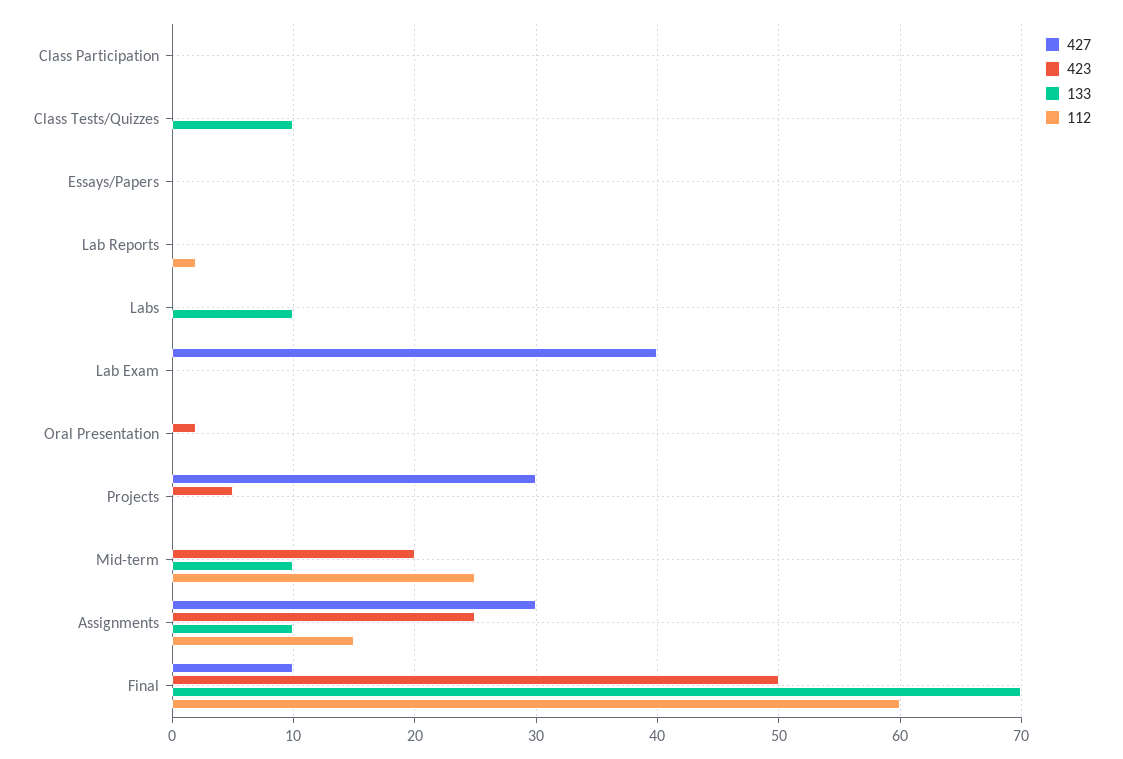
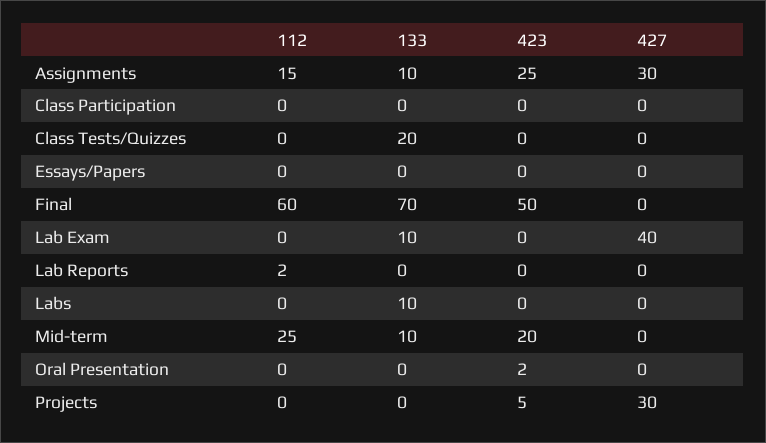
  {
    "427": {
      "Class Participation": 0,
      "Class Tests/Quizzes": 0,
      "Essays/Papers": 0,
      "Lab Reports": 0,
      "Labs": 0,
      "Lab Exam": 40,
      "Oral Presentation": 0,
      "Projects": 30,
      "Mid-term": 0,
      "Assignments": 30,
-     "Final": 10
+     "Final": 0
    },
    "423": {
      "Class Participation": 0,
      "Class Tests/Quizzes": 0,
      "Essays/Papers": 0,
      "Lab Reports": 0,
      "Labs": 0,
      "Lab Exam": 0,
      "Oral Presentation": 2,
      "Projects": 5,
      "Mid-term": 20,
      "Assignments": 25,
      "Final": 50
    },
    "133": {
      "Class Participation": 0,
-     "Class Tests/Quizzes": 10,
+     "Class Tests/Quizzes": 20,
      "Essays/Papers": 0,
      "Lab Reports": 0,
      "Labs": 10,
-     "Lab Exam": 0,
+     "Lab Exam": 10,
      "Oral Presentation": 0,
      "Projects": 0,
      "Mid-term": 10,
      "Assignments": 10,
      "Final": 70
    },
    "112": {
      "Class Participation": 0,
      "Class Tests/Quizzes": 0,
      "Essays/Papers": 0,
      "Lab Reports": 2,
      "Labs": 0,
      "Lab Exam": 0,
      "Oral Presentation": 0,
      "Projects": 0,
      "Mid-term": 25,
      "Assignments": 15,
      "Final": 60
    }
  }

